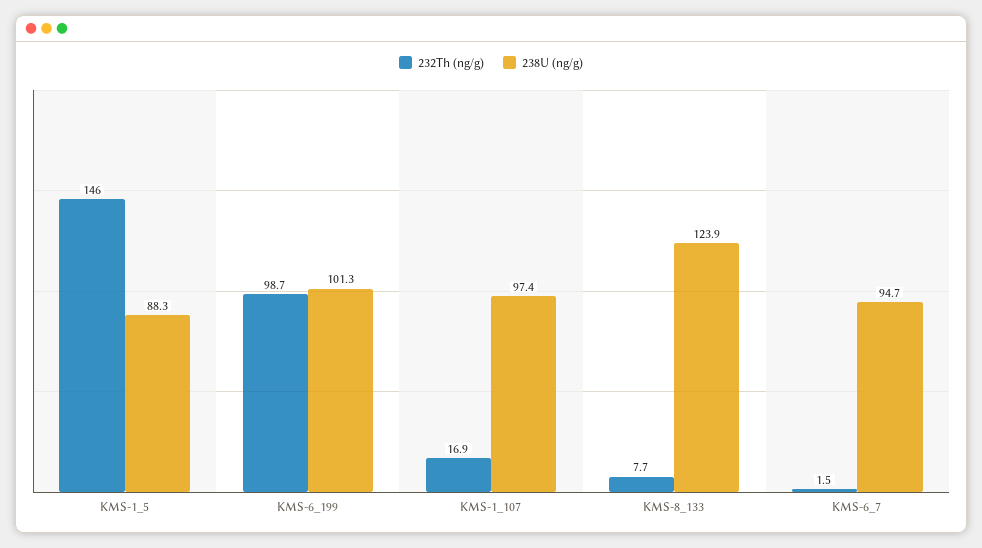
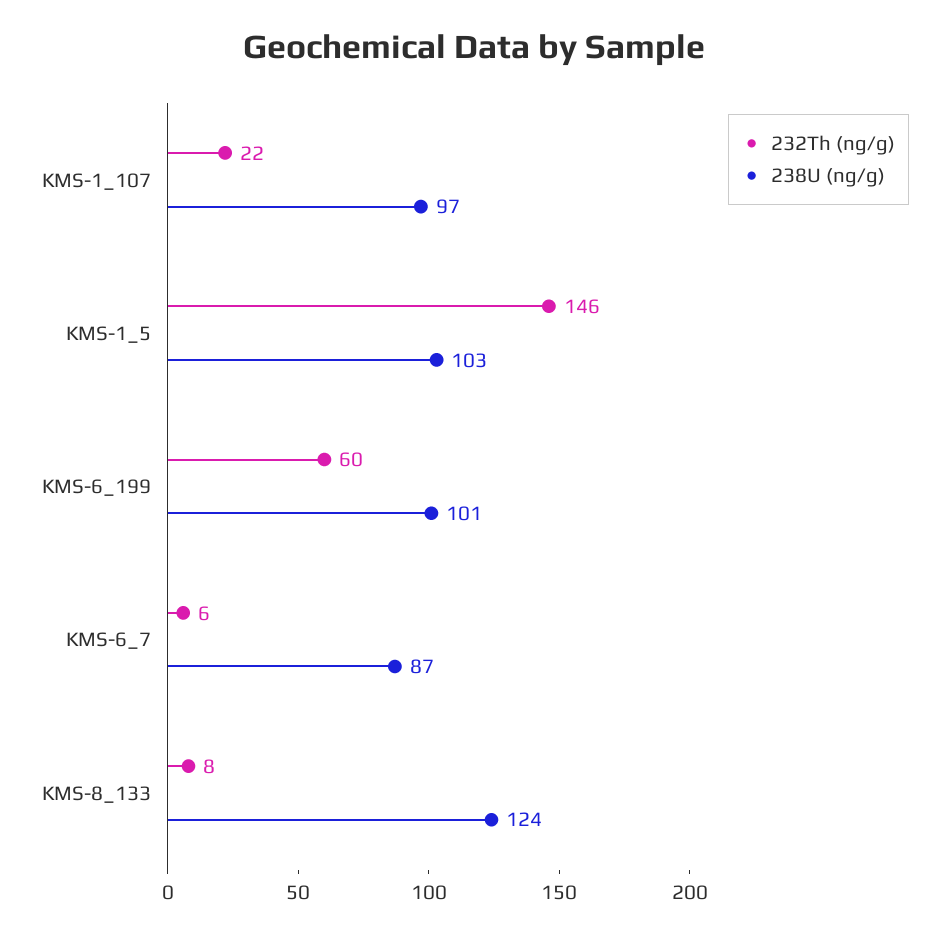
  {
    "232Th (ng/g)": {
      "KMS-1_5": 146,
-     "KMS-6_199": 98.7,
+     "KMS-6_199": 60,
-     "KMS-1_107": 16.9,
+     "KMS-1_107": 22,
      "KMS-8_133": 7.7,
-     "KMS-6_7": 1.5
+     "KMS-6_7": 6
    },
    "238U (ng/g)": {
-     "KMS-1_5": 88.3,
+     "KMS-1_5": 103,
      "KMS-6_199": 101.3,
      "KMS-1_107": 97.4,
      "KMS-8_133": 123.9,
-     "KMS-6_7": 94.7
+     "KMS-6_7": 87
    }
  }

